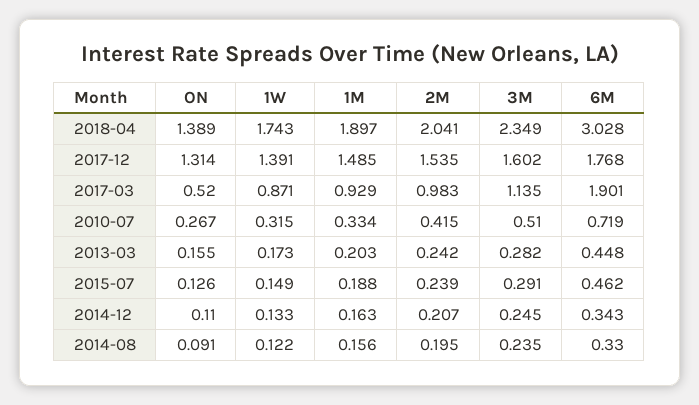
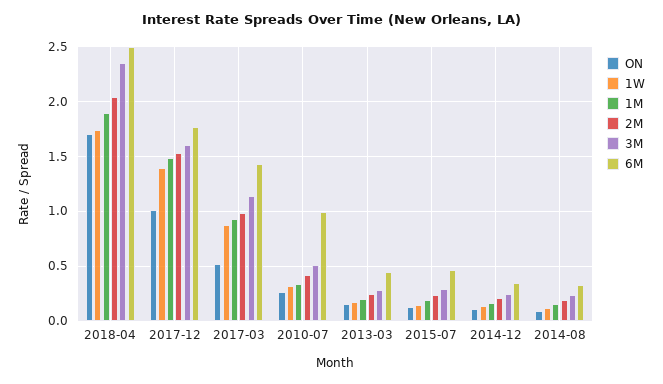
  {
    "ON": {
-     "2018-04": 1.389,
+     "2018-04": 1.7,
-     "2017-12": 1.314,
+     "2017-12": 1,
      "2017-03": 0.52,
      "2010-07": 0.267,
      "2013-03": 0.155,
      "2015-07": 0.126,
      "2014-12": 0.11,
      "2014-08": 0.091
    },
    "1W": {
      "2018-04": 1.743,
      "2017-12": 1.391,
      "2017-03": 0.871,
      "2010-07": 0.315,
      "2013-03": 0.173,
      "2015-07": 0.149,
      "2014-12": 0.133,
      "2014-08": 0.122
    },
    "1M": {
      "2018-04": 1.897,
      "2017-12": 1.485,
      "2017-03": 0.929,
      "2010-07": 0.334,
      "2013-03": 0.203,
      "2015-07": 0.188,
      "2014-12": 0.163,
      "2014-08": 0.156
    },
    "2M": {
      "2018-04": 2.041,
      "2017-12": 1.535,
      "2017-03": 0.983,
      "2010-07": 0.415,
      "2013-03": 0.242,
      "2015-07": 0.239,
      "2014-12": 0.207,
      "2014-08": 0.195
    },
    "3M": {
      "2018-04": 2.349,
      "2017-12": 1.602,
      "2017-03": 1.135,
      "2010-07": 0.51,
      "2013-03": 0.282,
      "2015-07": 0.291,
      "2014-12": 0.245,
      "2014-08": 0.235
    },
    "6M": {
-     "2018-04": 3.028,
+     "2018-04": 2.5,
      "2017-12": 1.768,
-     "2017-03": 1.901,
+     "2017-03": 1.4,
-     "2010-07": 0.719,
+     "2010-07": 1,
      "2013-03": 0.448,
      "2015-07": 0.462,
      "2014-12": 0.343,
      "2014-08": 0.33
    }
  }

